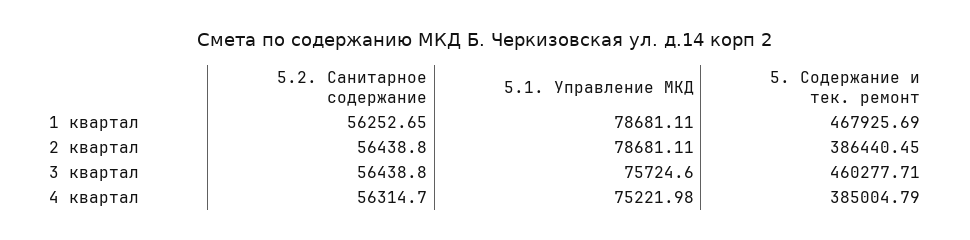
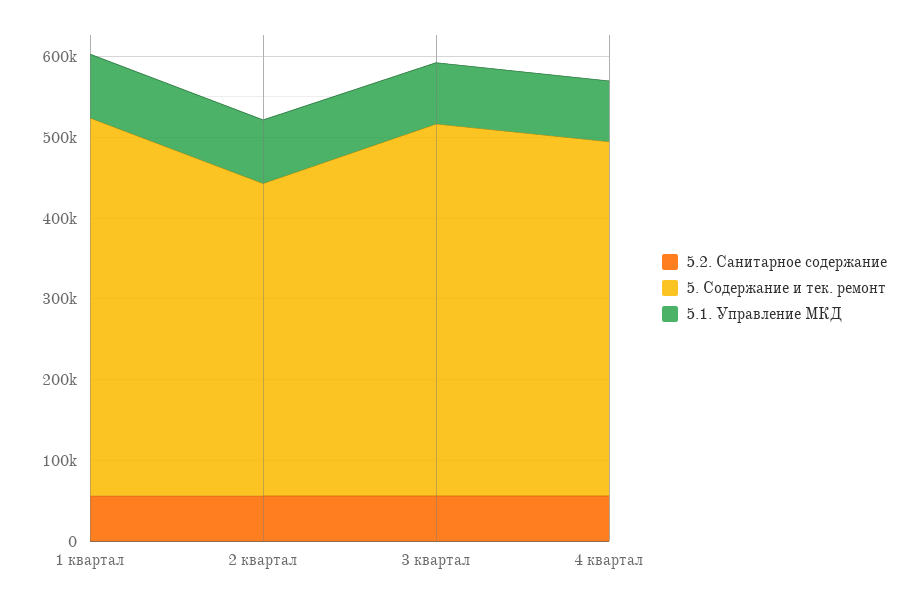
  {
    "5.2. Санитарное содержание": {
      "1 квартал": 56252.65,
      "2 квартал": 56438.8,
      "3 квартал": 56438.8,
      "4 квартал": 56314.7
    },
    "5.1. Управление МКД": {
      "1 квартал": 78681.11,
      "2 квартал": 78681.11,
      "3 квартал": 75724.6,
      "4 квартал": 75221.98
    },
    "5. Содержание и тек. ремонт": {
      "1 квартал": 467925.69,
      "2 квартал": 386440.45,
      "3 квартал": 460277.71,
-     "4 квартал": 385004.79
+     "4 квартал": 440000
    }
  }

